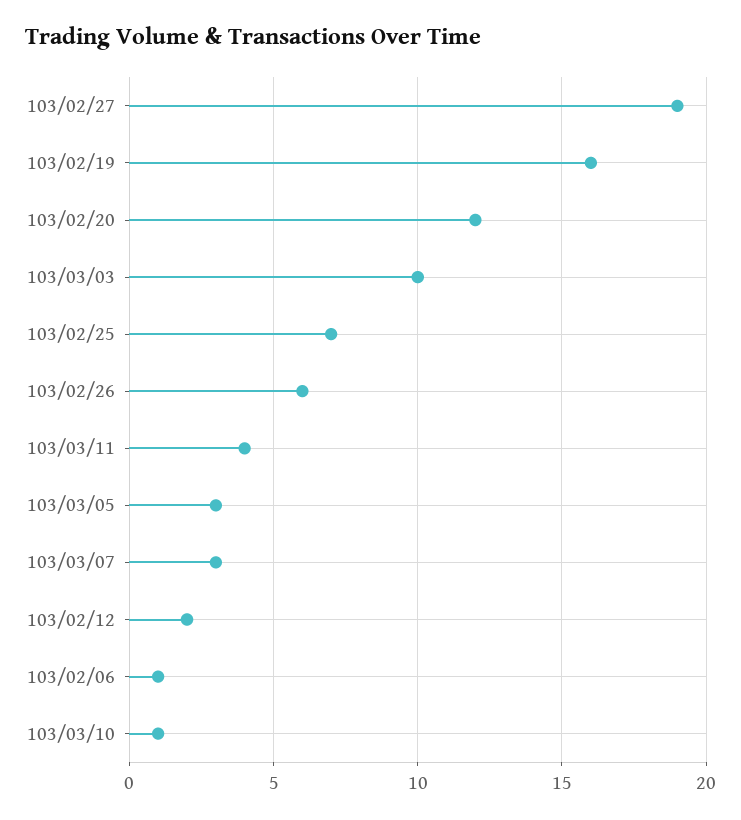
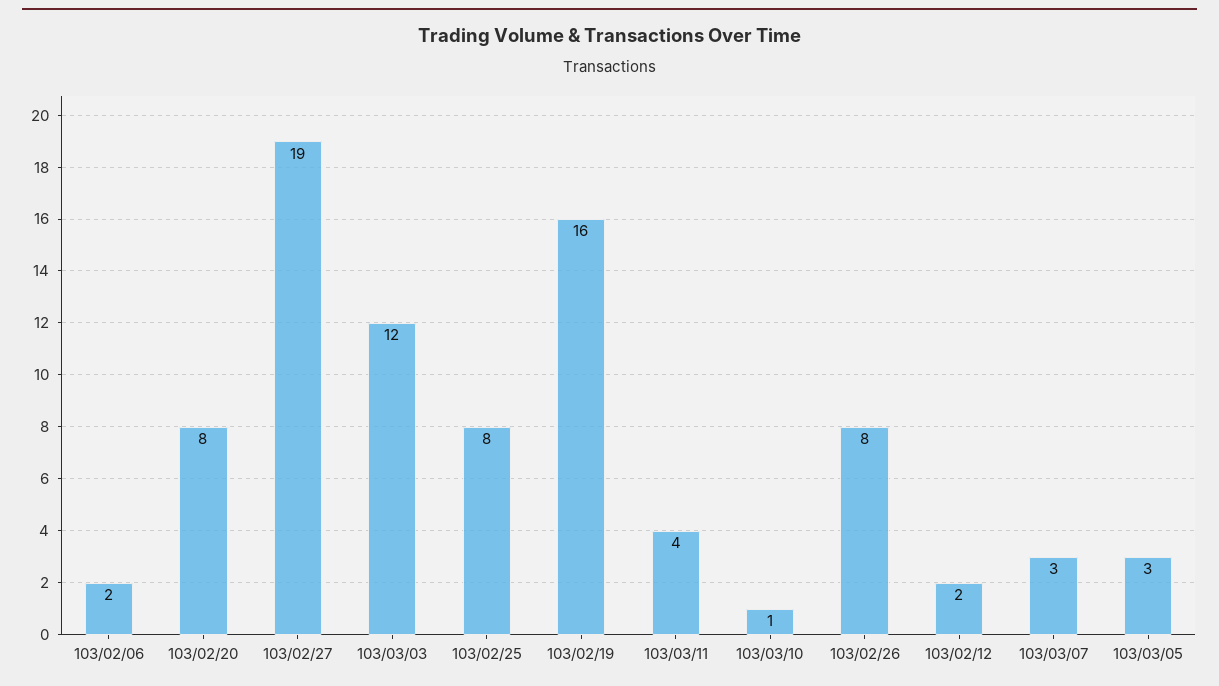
  {
    "103/02/27": 19,
    "103/02/19": 16,
-   "103/02/20": 12,
+   "103/02/20": 8,
-   "103/03/03": 10,
+   "103/03/03": 12,
-   "103/02/25": 7,
+   "103/02/25": 8,
-   "103/02/26": 6,
+   "103/02/26": 8,
    "103/03/11": 4,
    "103/03/05": 3,
    "103/03/07": 3,
    "103/02/12": 2,
-   "103/02/06": 1,
+   "103/02/06": 2,
    "103/03/10": 1
  }

